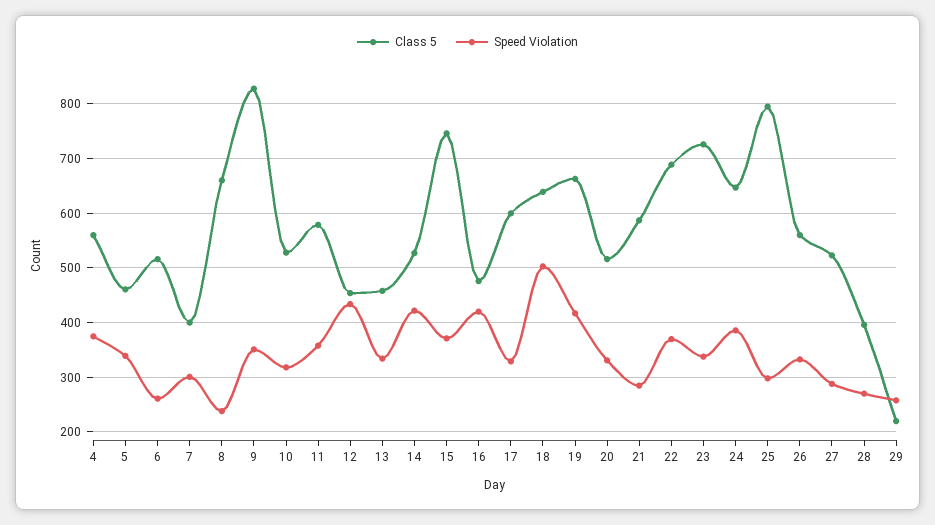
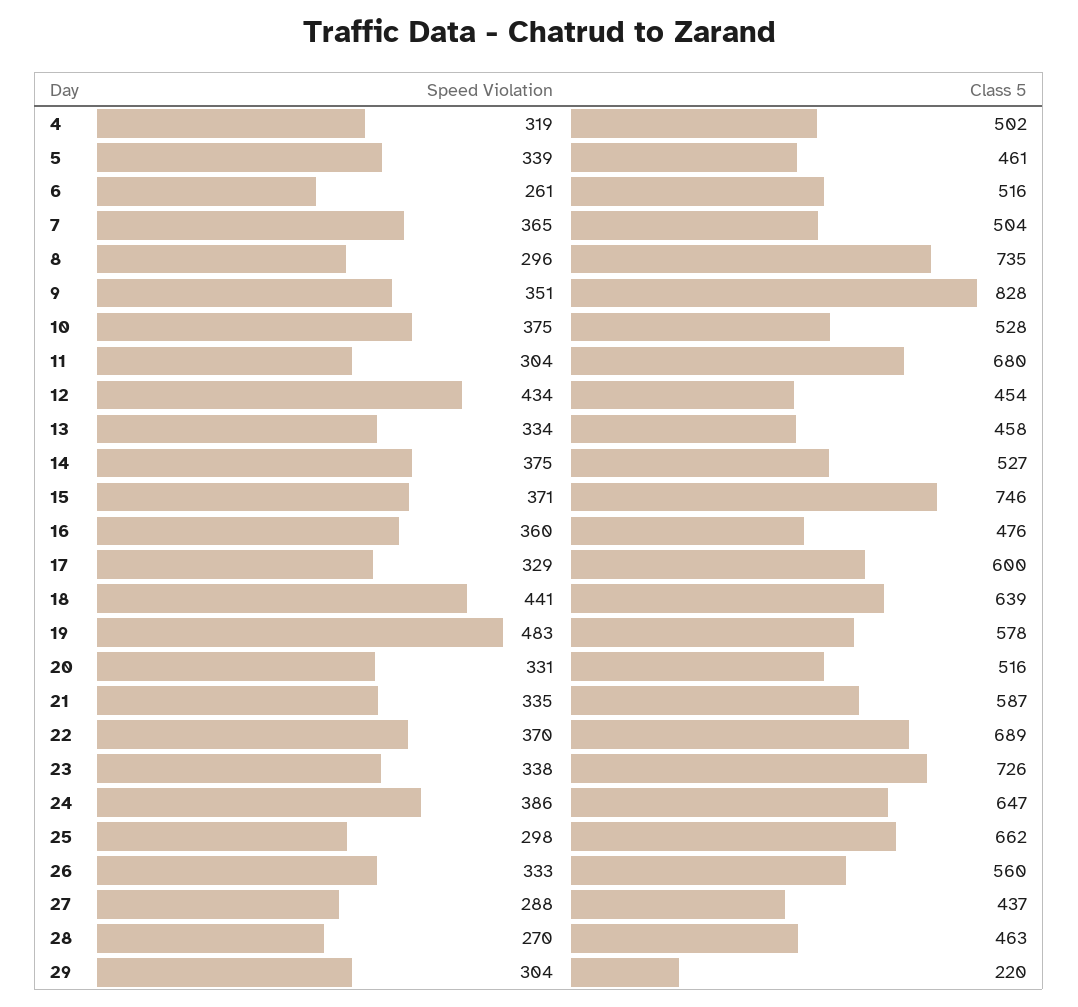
  {
    "Class 5": {
-     "4": 560,
+     "4": 502,
      "5": 461,
      "6": 516,
-     "7": 400,
+     "7": 504,
-     "8": 660,
+     "8": 735,
      "9": 828,
      "10": 528,
-     "11": 580,
+     "11": 680,
      "12": 454,
      "13": 458,
      "14": 527,
      "15": 746,
      "16": 476,
      "17": 600,
      "18": 639,
-     "19": 660,
+     "19": 578,
      "20": 516,
      "21": 587,
      "22": 689,
      "23": 726,
      "24": 647,
-     "25": 800,
+     "25": 662,
      "26": 560,
-     "27": 520,
+     "27": 437,
-     "28": 400,
+     "28": 463,
      "29": 220
    },
    "Speed Violation": {
-     "4": 380,
+     "4": 319,
      "5": 339,
      "6": 261,
-     "7": 300,
+     "7": 365,
-     "8": 240,
+     "8": 296,
      "9": 351,
-     "10": 320,
+     "10": 375,
-     "11": 360,
+     "11": 304,
      "12": 434,
      "13": 334,
-     "14": 420,
+     "14": 375,
      "15": 371,
-     "16": 420,
+     "16": 360,
      "17": 329,
-     "18": 500,
+     "18": 441,
-     "19": 420,
+     "19": 483,
      "20": 331,
-     "21": 280,
+     "21": 335,
      "22": 370,
      "23": 338,
      "24": 386,
      "25": 298,
      "26": 333,
      "27": 288,
      "28": 270,
-     "29": 260
+     "29": 304
    }
  }

